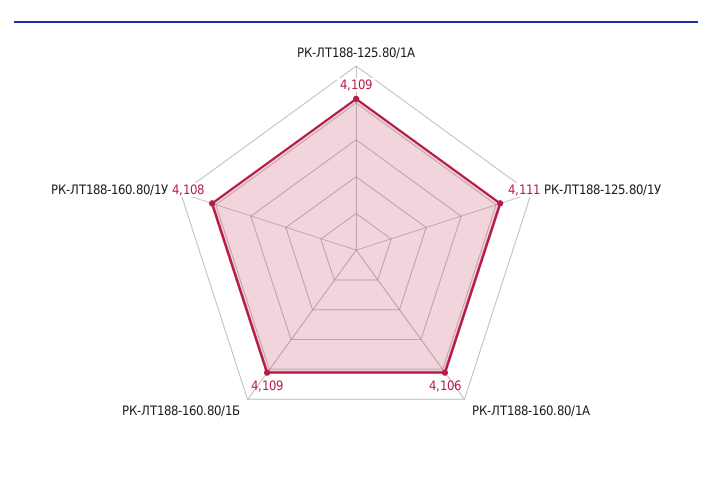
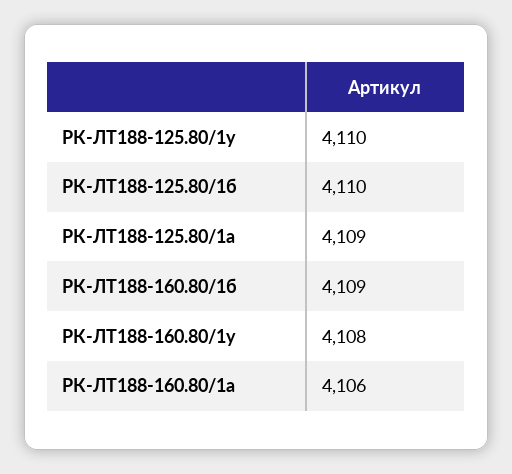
  {
    "РК-ЛТ188-125.80/1А": 4109,
-   "РК-ЛТ188-125.80/1У": 4111,
+   "РК-ЛТ188-125.80/1У": 4110,
    "РК-ЛТ188-160.80/1А": 4106,
    "РК-ЛТ188-160.80/1Б": 4109,
-   "РК-ЛТ188-160.80/1У": 4108
+   "РК-ЛТ188-160.80/1У": 4108,
+   "РК-ЛТ188-125.80/1б": 4110
  }

